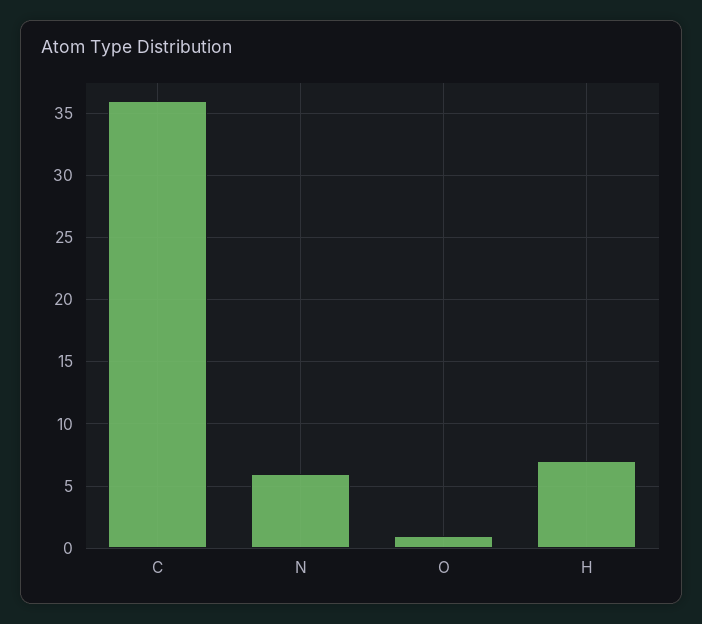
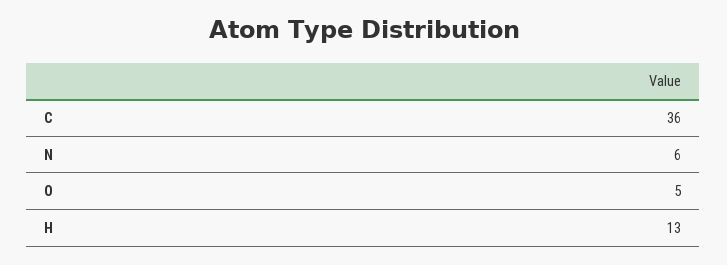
  {
    "C": 36,
    "N": 6,
-   "O": 1,
+   "O": 5,
-   "H": 7
+   "H": 13
  }

